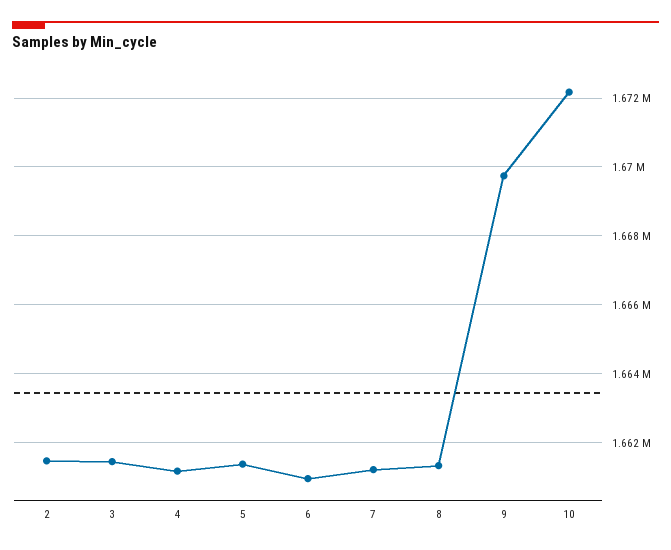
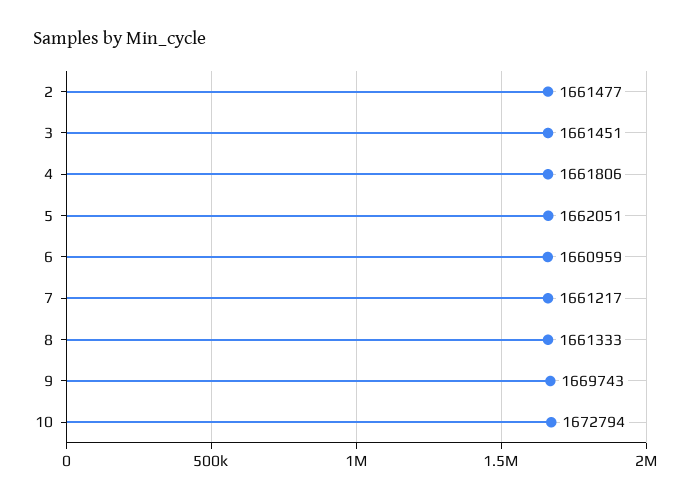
  {
    "2": 1661477,
    "3": 1661451,
-   "4": 1661200,
+   "4": 1661806,
-   "5": 1661400,
+   "5": 1662051,
    "6": 1660959,
    "7": 1661217,
    "8": 1661333,
    "9": 1669743,
-   "10": 1672200
+   "10": 1672794
  }

